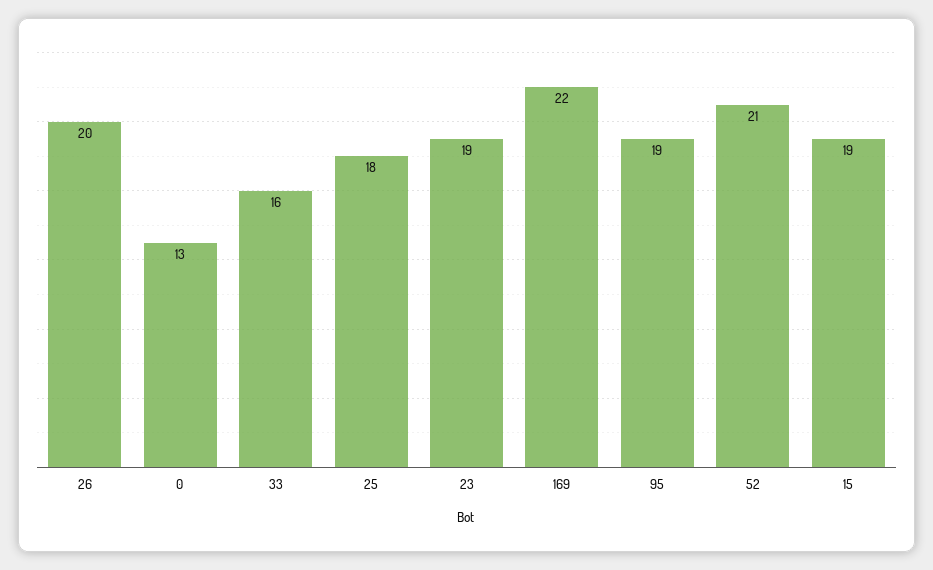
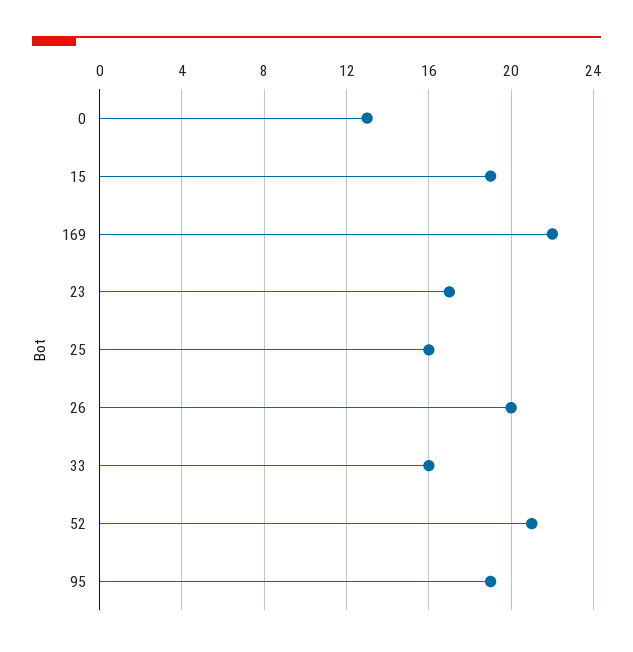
  {
    "26": 20,
    "0": 13,
    "33": 16,
-   "25": 18,
+   "25": 16,
-   "23": 19,
+   "23": 17,
    "169": 22,
    "95": 19,
    "52": 21,
    "15": 19
  }

